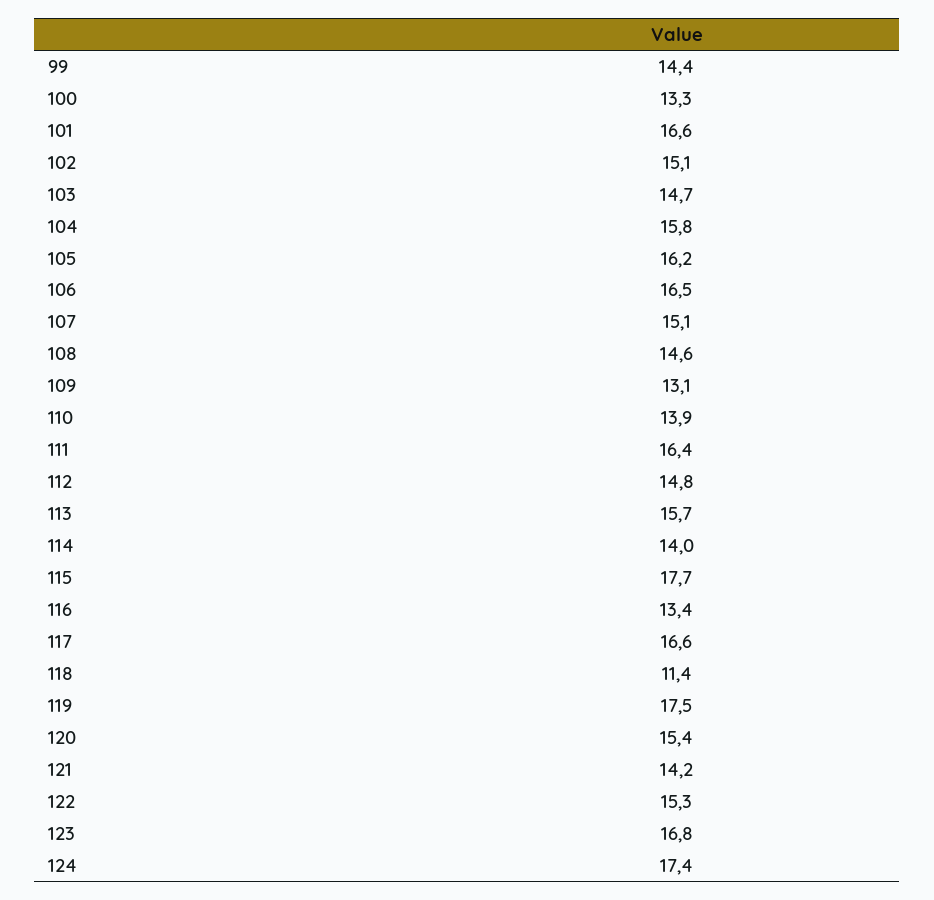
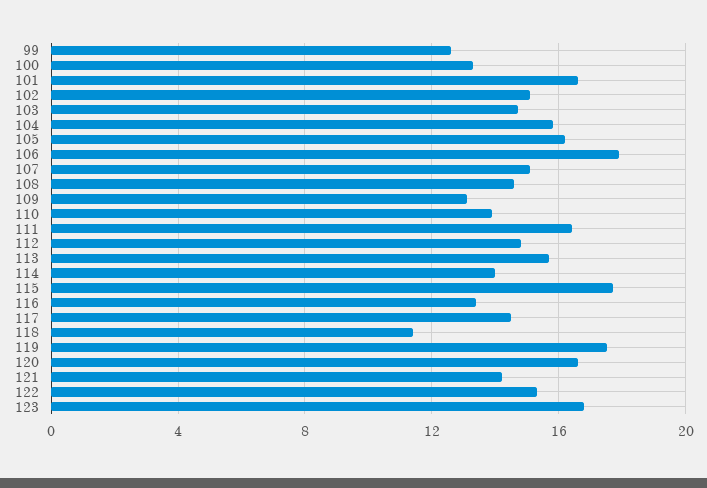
  {
-   "99": 14.4,
+   "99": 12.5,
    "100": 13.3,
    "101": 16.6,
    "102": 15.1,
    "103": 14.7,
    "104": 15.8,
    "105": 16.2,
-   "106": 16.5,
+   "106": 18,
    "107": 15.1,
    "108": 14.6,
    "109": 13.1,
    "110": 13.9,
    "111": 16.4,
    "112": 14.8,
    "113": 15.7,
    "114": 14,
    "115": 17.7,
    "116": 13.4,
-   "117": 16.6,
+   "117": 14.5,
    "118": 11.4,
    "119": 17.5,
-   "120": 15.4,
+   "120": 16.5,
    "121": 14.2,
    "122": 15.3,
-   "123": 16.8,
+   "123": 16.8
-   "124": 17.4
  }

